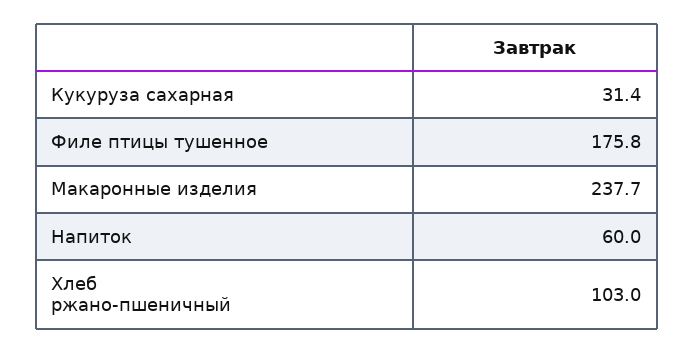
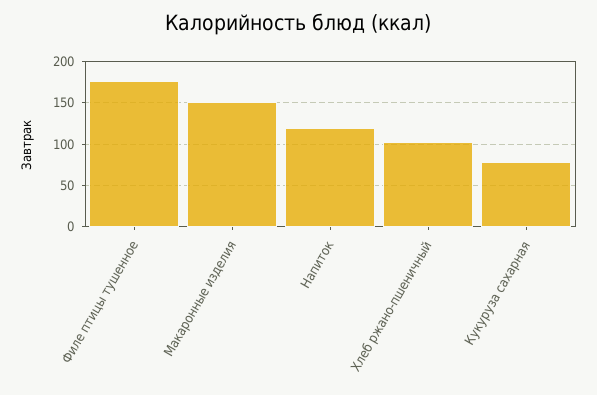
  {
-   "Кукуруза сахарная": 31.4,
+   "Кукуруза сахарная": 80,
    "Филе птицы тушенное": 175.8,
-   "Макаронные изделия": 237.7,
+   "Макаронные изделия": 150,
-   "Напиток": 60,
+   "Напиток": 120,
    "Хлеб ржано-пшеничный": 103
  }

